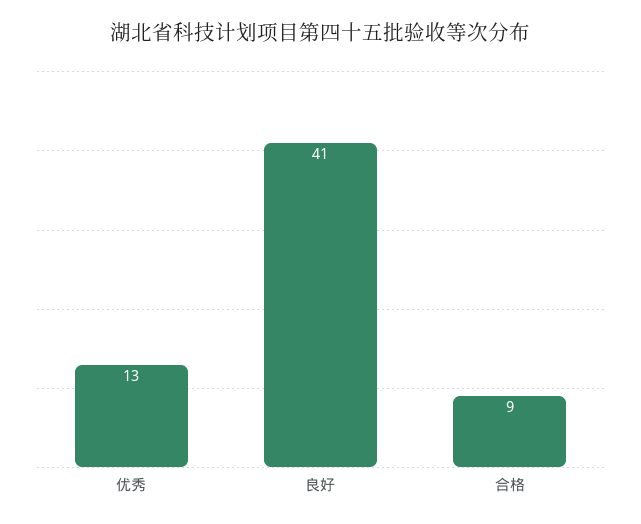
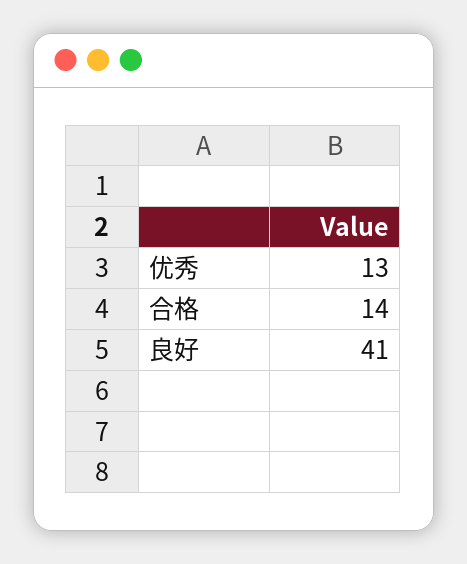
  {
    "优秀": 13,
    "良好": 41,
-   "合格": 9
+   "合格": 14
  }

